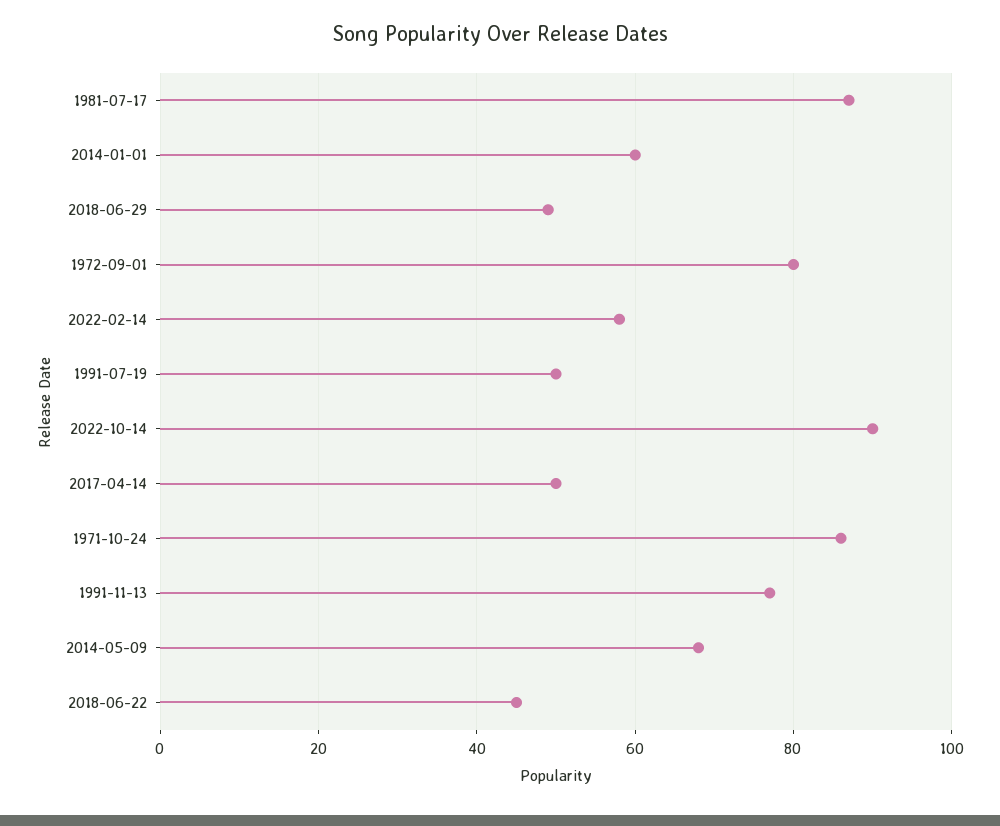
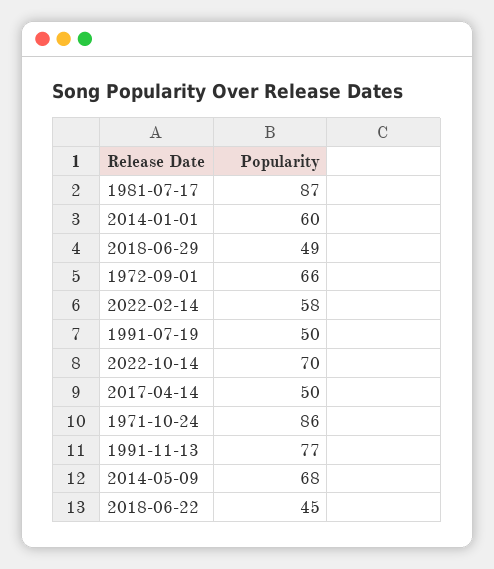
  {
    "1981-07-17": 87,
    "2014-01-01": 60,
    "2018-06-29": 49,
-   "1972-09-01": 80,
+   "1972-09-01": 66,
    "2022-02-14": 58,
    "1991-07-19": 50,
-   "2022-10-14": 90,
+   "2022-10-14": 70,
    "2017-04-14": 50,
    "1971-10-24": 86,
    "1991-11-13": 77,
    "2014-05-09": 68,
    "2018-06-22": 45
  }

